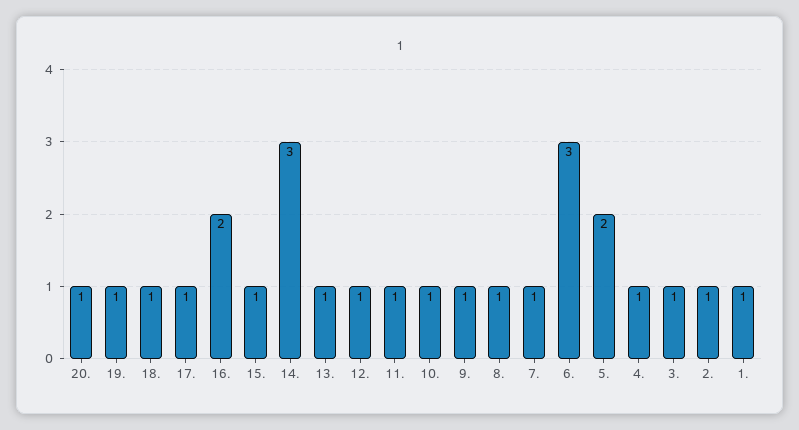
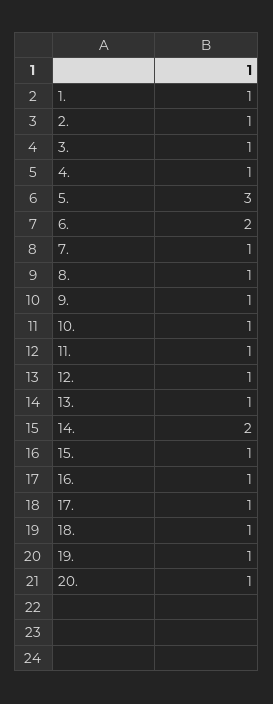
  {
    "20.": 1,
    "19.": 1,
    "18.": 1,
    "17.": 1,
-   "16.": 2,
+   "16.": 1,
    "15.": 1,
-   "14.": 3,
+   "14.": 2,
    "13.": 1,
    "12.": 1,
    "11.": 1,
    "10.": 1,
    "9.": 1,
    "8.": 1,
    "7.": 1,
-   "6.": 3,
+   "6.": 2,
-   "5.": 2,
+   "5.": 3,
    "4.": 1,
    "3.": 1,
    "2.": 1,
    "1.": 1
  }

